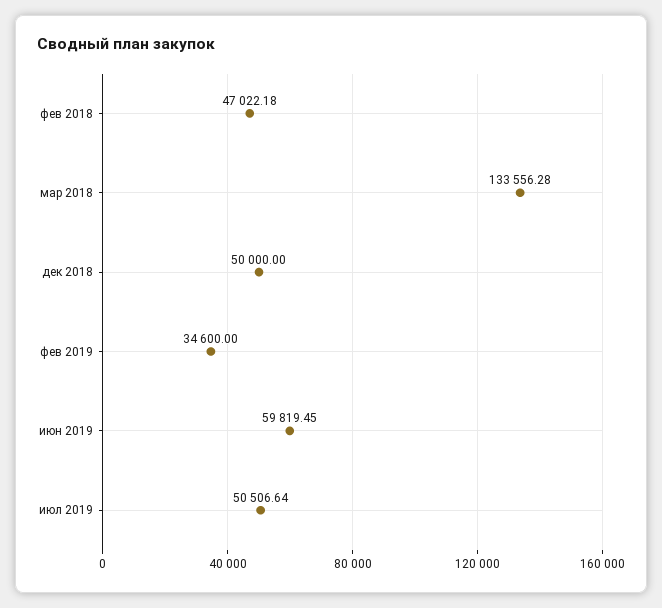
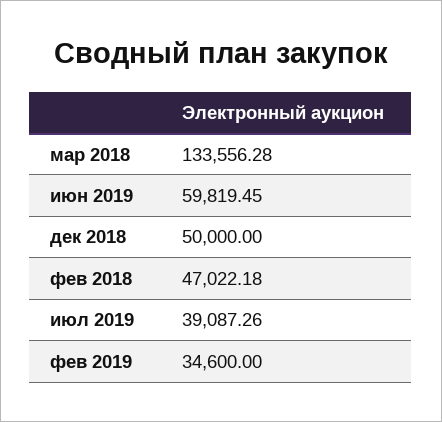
  {
    "фев 2018": 47022.18,
    "мар 2018": 133556.28,
    "дек 2018": 50000,
    "фев 2019": 34600,
    "июн 2019": 59819.45,
-   "июл 2019": 50506.64
+   "июл 2019": 39087.26
  }

